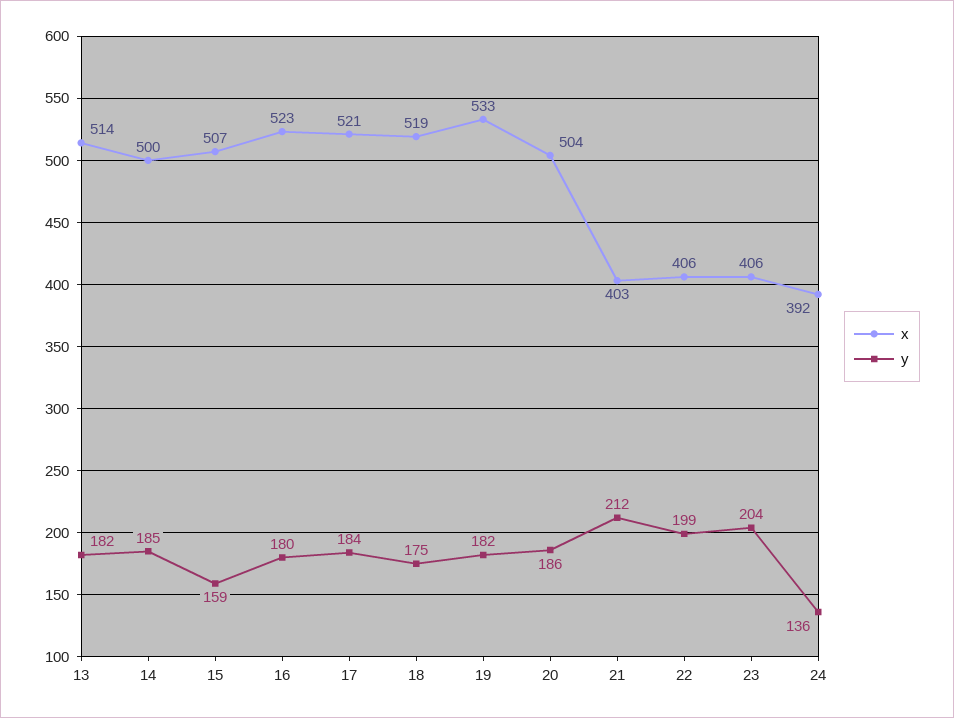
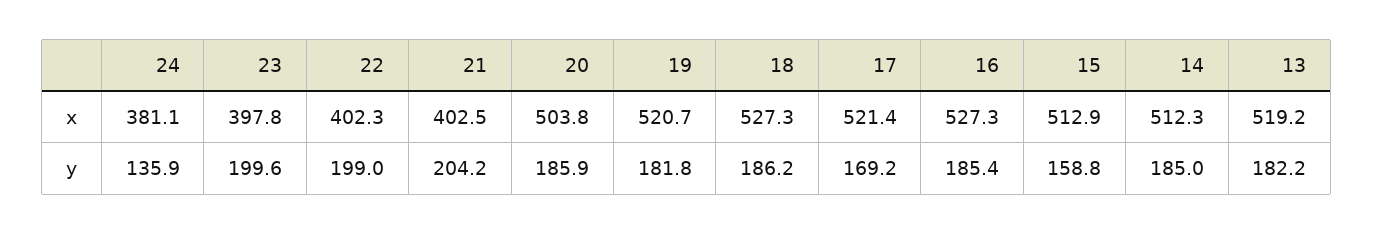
  {
    "x": {
-     "13": 514,
+     "13": 519.2,
-     "14": 500,
+     "14": 512.3,
-     "15": 507,
+     "15": 512.9,
-     "16": 523,
+     "16": 527.3,
      "17": 521.4,
-     "18": 519,
+     "18": 527.3,
-     "19": 533,
+     "19": 520.7,
      "20": 503.8,
      "21": 402.5,
-     "22": 406,
+     "22": 402.3,
-     "23": 406,
+     "23": 397.8,
-     "24": 392
+     "24": 381.1
    },
    "y": {
      "13": 182.2,
      "14": 185,
      "15": 158.8,
-     "16": 180,
+     "16": 185.4,
-     "17": 184,
+     "17": 169.2,
-     "18": 175,
+     "18": 186.2,
      "19": 181.8,
      "20": 185.9,
-     "21": 212,
+     "21": 204.2,
      "22": 199,
-     "23": 204,
+     "23": 199.6,
      "24": 135.9
    }
  }

